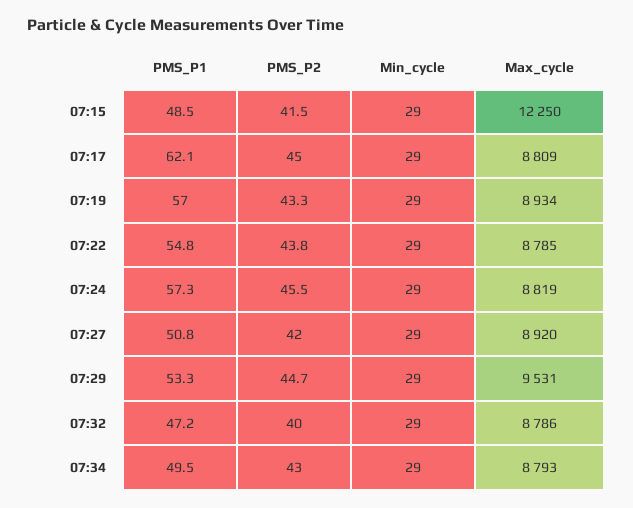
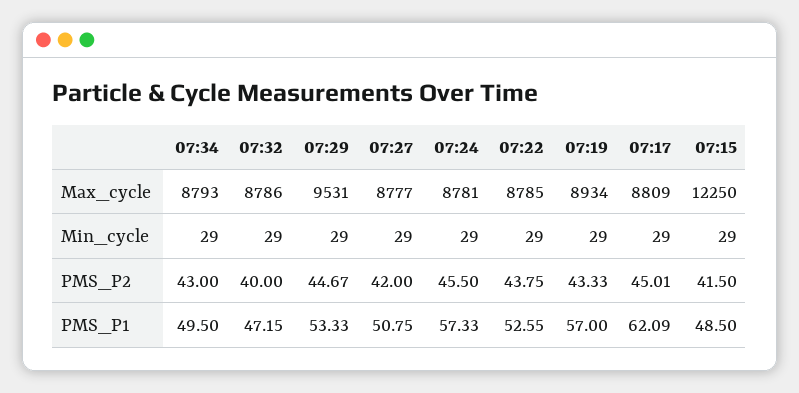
  {
    "PMS_P1": {
      "07:15": 48.5,
      "07:17": 62.09,
      "07:19": 57,
-     "07:22": 54.8,
+     "07:22": 52.55,
      "07:24": 57.33,
      "07:27": 50.75,
      "07:29": 53.33,
      "07:32": 47.15,
      "07:34": 49.5
    },
    "PMS_P2": {
      "07:15": 41.5,
      "07:17": 45.01,
      "07:19": 43.33,
      "07:22": 43.75,
      "07:24": 45.5,
      "07:27": 42,
      "07:29": 44.67,
      "07:32": 40,
      "07:34": 43
    },
    "Min_cycle": {
      "07:15": 29,
      "07:17": 29,
      "07:19": 29,
      "07:22": 29,
      "07:24": 29,
      "07:27": 29,
      "07:29": 29,
      "07:32": 29,
      "07:34": 29
    },
    "Max_cycle": {
      "07:15": 12250,
      "07:17": 8809,
      "07:19": 8934,
      "07:22": 8785,
-     "07:24": 8819,
+     "07:24": 8781,
-     "07:27": 8920,
+     "07:27": 8777,
      "07:29": 9531,
      "07:32": 8786,
      "07:34": 8793
    }
  }

